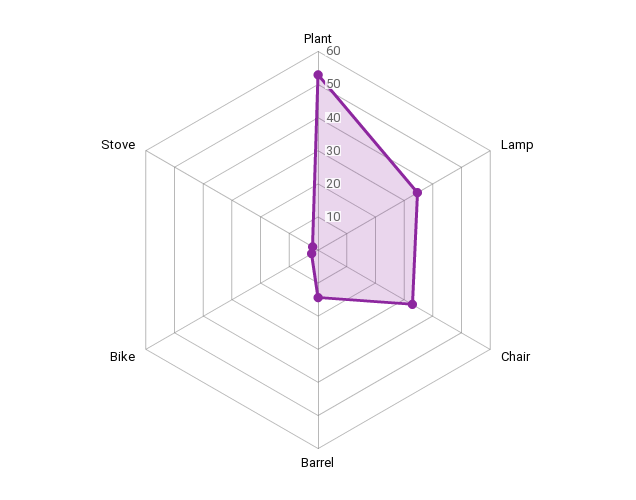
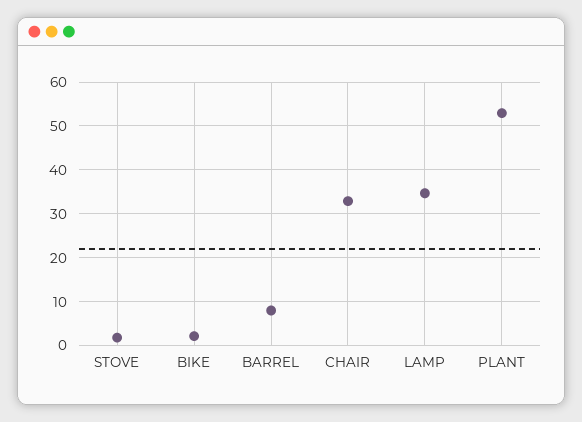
  {
    "Plant": 52,
    "Lamp": 34,
    "Chair": 32,
-   "Barrel": 15,
+   "Barrel": 8,
    "Bike": 2,
    "Stove": 2
  }

